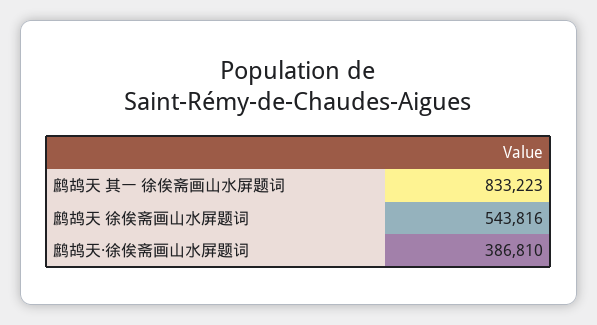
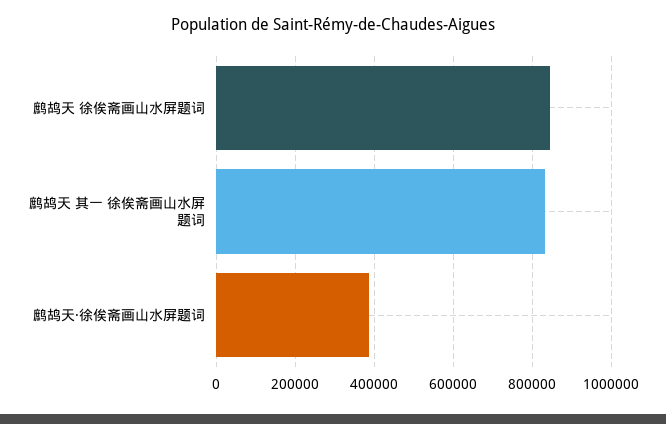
  {
    "鹧鸪天 其一 徐俟斋画山水屏题词": 833223,
-   "鹧鸪天 徐俟斋画山水屏题词": 543816,
+   "鹧鸪天 徐俟斋画山水屏题词": 840000,
    "鹧鸪天·徐俟斋画山水屏题词": 386810
  }

